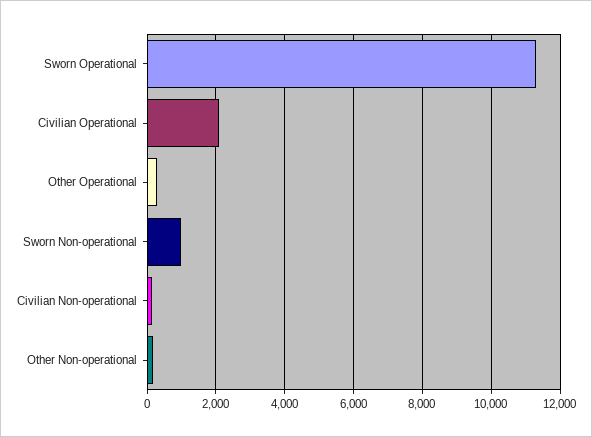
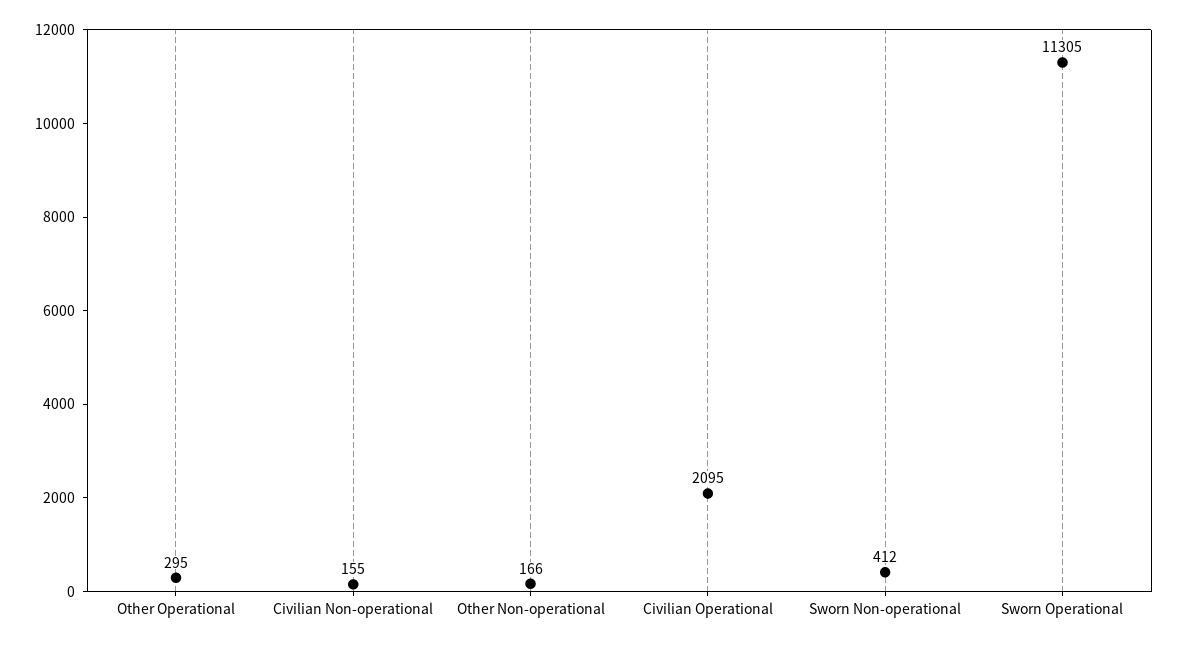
  {
    "Sworn Operational": 11305,
    "Civilian Operational": 2095,
    "Other Operational": 295,
-   "Sworn Non-operational": 1000,
+   "Sworn Non-operational": 412,
    "Civilian Non-operational": 155,
    "Other Non-operational": 166
  }

